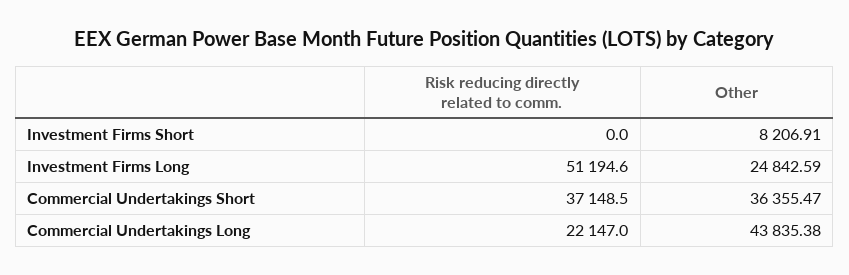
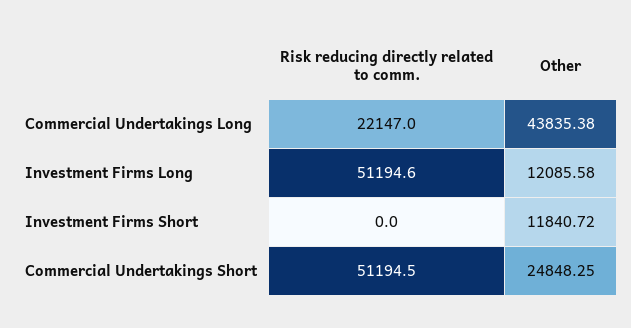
  {
    "Risk reducing directly related to comm.": {
      "Investment Firms Short": 0,
      "Investment Firms Long": 51194.6,
-     "Commercial Undertakings Short": 37148.5,
+     "Commercial Undertakings Short": 51194.5,
      "Commercial Undertakings Long": 22147
    },
    "Other": {
-     "Investment Firms Short": 8206.91,
+     "Investment Firms Short": 11840.72,
-     "Investment Firms Long": 24842.59,
+     "Investment Firms Long": 12085.58,
-     "Commercial Undertakings Short": 36355.47,
+     "Commercial Undertakings Short": 24848.25,
      "Commercial Undertakings Long": 43835.38
    }
  }

